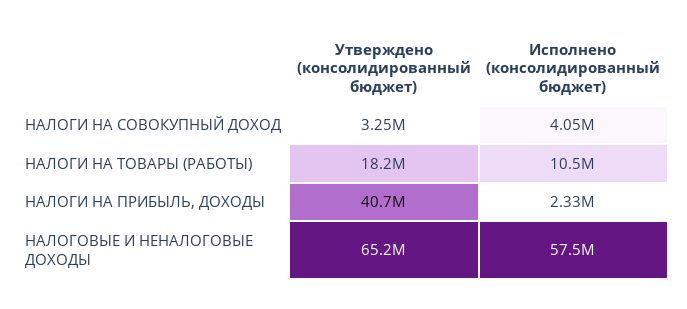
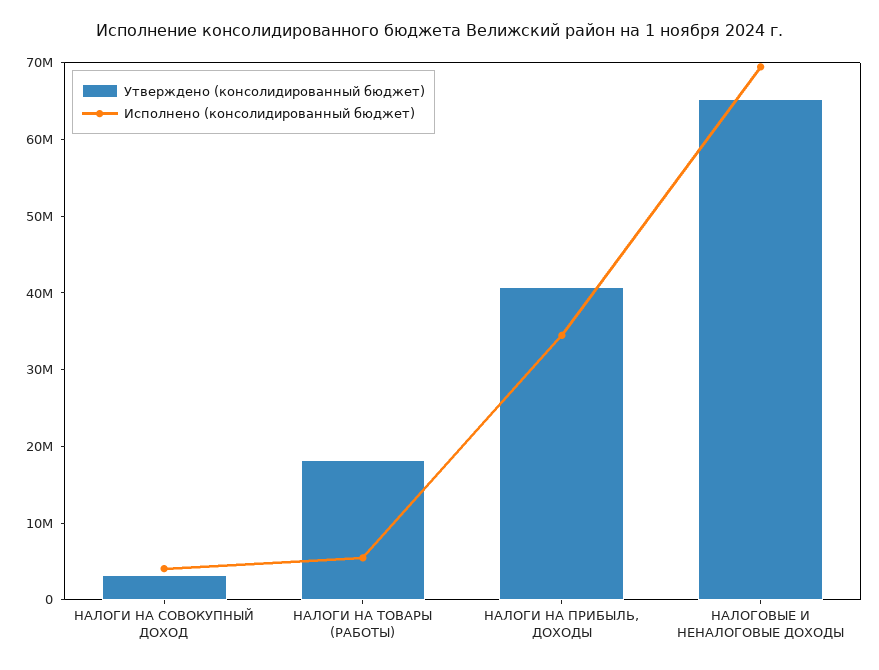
  {
    "Утверждено (консолидированный бюджет)": {
      "НАЛОГИ НА СОВОКУПНЫЙ ДОХОД": 3250000,
      "НАЛОГИ НА ТОВАРЫ (РАБОТЫ)": 18200000,
      "НАЛОГИ НА ПРИБЫЛЬ, ДОХОДЫ": 40700000,
      "НАЛОГОВЫЕ И НЕНАЛОГОВЫЕ ДОХОДЫ": 65200000
    },
    "Исполнено (консолидированный бюджет)": {
      "НАЛОГИ НА СОВОКУПНЫЙ ДОХОД": 4050000,
-     "НАЛОГИ НА ТОВАРЫ (РАБОТЫ)": 10500000,
+     "НАЛОГИ НА ТОВАРЫ (РАБОТЫ)": 6000000,
-     "НАЛОГИ НА ПРИБЫЛЬ, ДОХОДЫ": 2330000,
+     "НАЛОГИ НА ПРИБЫЛЬ, ДОХОДЫ": 34000000,
-     "НАЛОГОВЫЕ И НЕНАЛОГОВЫЕ ДОХОДЫ": 57500000
+     "НАЛОГОВЫЕ И НЕНАЛОГОВЫЕ ДОХОДЫ": 70000000
    }
  }

